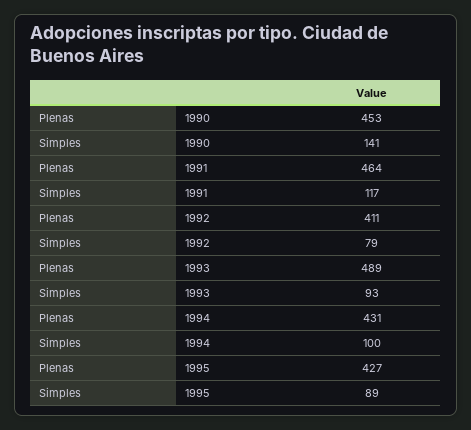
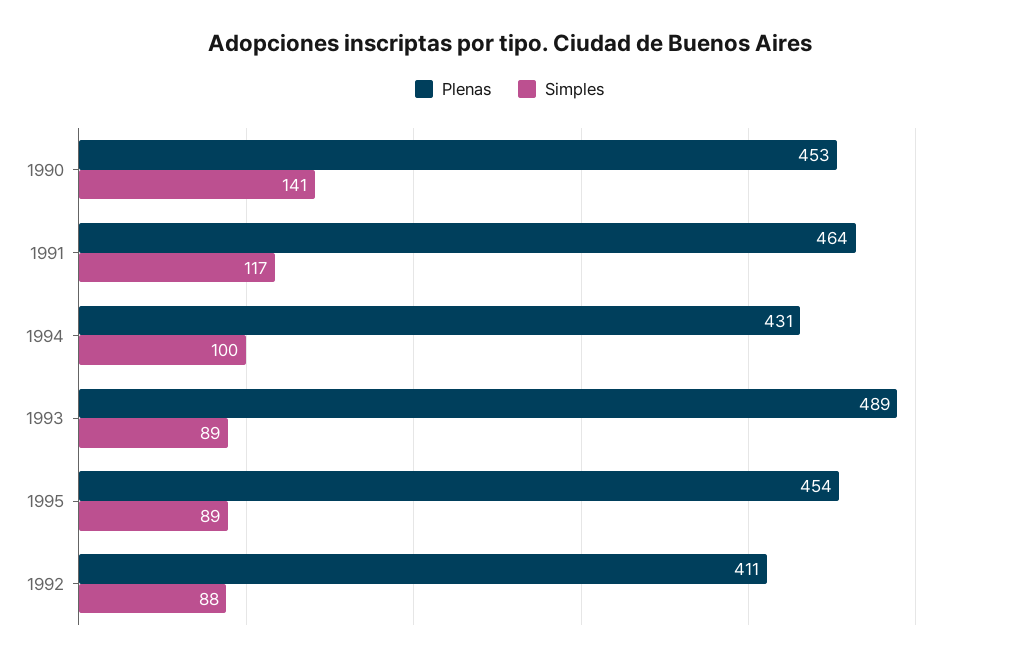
  {
    "Plenas": {
      "1990": 453,
      "1991": 464,
      "1992": 411,
      "1993": 489,
      "1994": 431,
-     "1995": 427
+     "1995": 454
    },
    "Simples": {
      "1990": 141,
      "1991": 117,
-     "1992": 79,
+     "1992": 88,
-     "1993": 93,
+     "1993": 89,
      "1994": 100,
      "1995": 89
    }
  }

